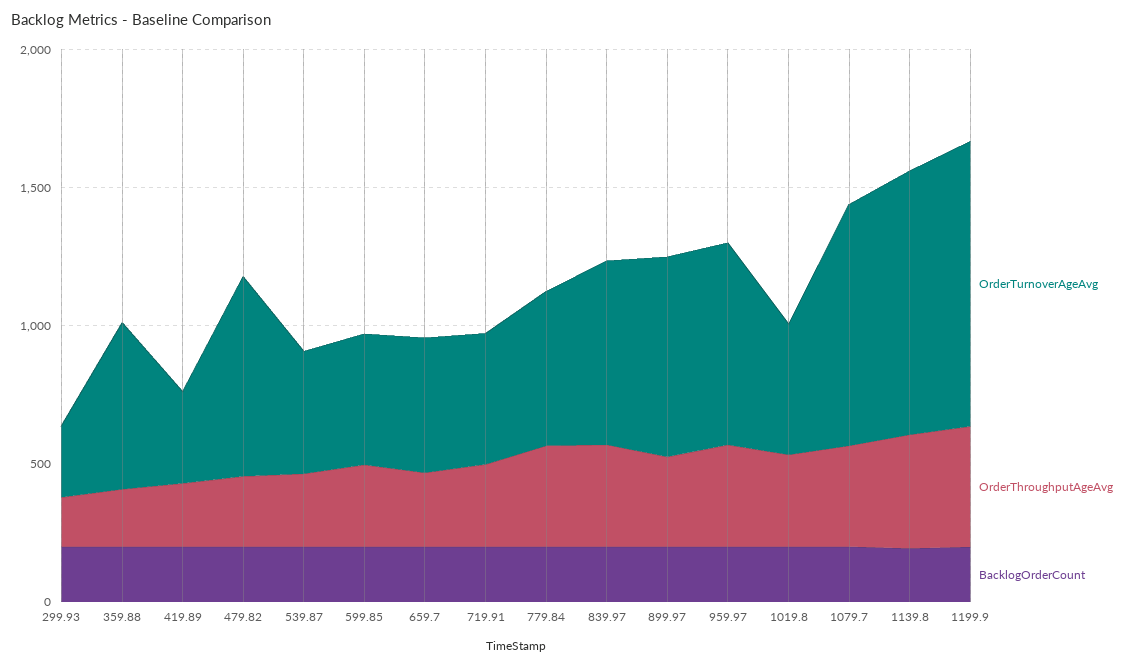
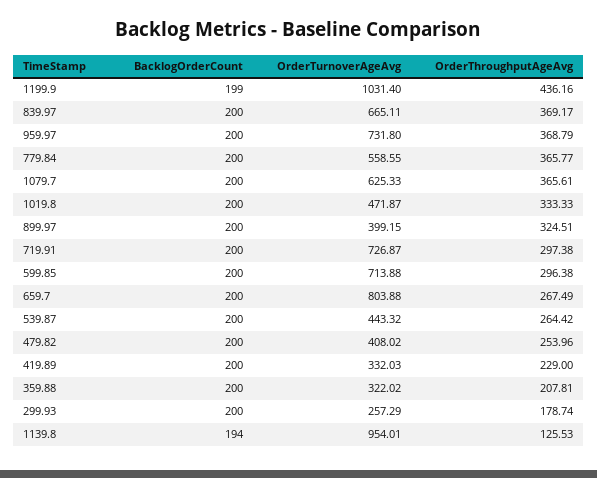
  {
    "OrderTurnoverAgeAvg": {
      "299.93": 257.29,
-     "359.88": 600,
+     "359.88": 322.02,
      "419.89": 332.03,
-     "479.82": 700,
+     "479.82": 408.02,
      "539.87": 443.32,
-     "599.85": 500,
+     "599.85": 713.88,
-     "659.7": 500,
+     "659.7": 803.88,
-     "719.91": 500,
+     "719.91": 726.87,
      "779.84": 558.55,
      "839.97": 665.11,
-     "899.97": 700,
+     "899.97": 399.15,
      "959.97": 731.8,
      "1019.8": 471.87,
-     "1079.7": 900,
+     "1079.7": 625.33,
      "1139.8": 954.01,
      "1199.9": 1031.4
    },
    "OrderThroughputAgeAvg": {
      "299.93": 178.74,
      "359.88": 207.81,
      "419.89": 229,
      "479.82": 253.96,
      "539.87": 264.42,
      "599.85": 296.38,
      "659.7": 267.49,
      "719.91": 297.38,
      "779.84": 365.77,
      "839.97": 369.17,
      "899.97": 324.51,
      "959.97": 368.79,
      "1019.8": 333.33,
      "1079.7": 365.61,
-     "1139.8": 400,
+     "1139.8": 125.53,
      "1199.9": 436.16
    },
    "BacklogOrderCount": {
      "299.93": 200,
      "359.88": 200,
      "419.89": 200,
      "479.82": 200,
      "539.87": 200,
      "599.85": 200,
      "659.7": 200,
      "719.91": 200,
      "779.84": 200,
      "839.97": 200,
      "899.97": 200,
      "959.97": 200,
      "1019.8": 200,
      "1079.7": 200,
      "1139.8": 194,
      "1199.9": 199
    }
  }

